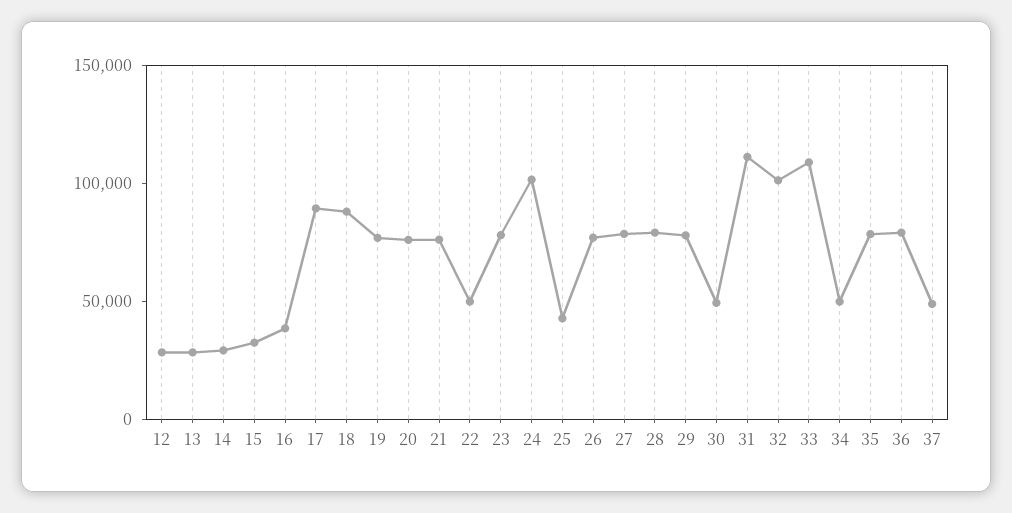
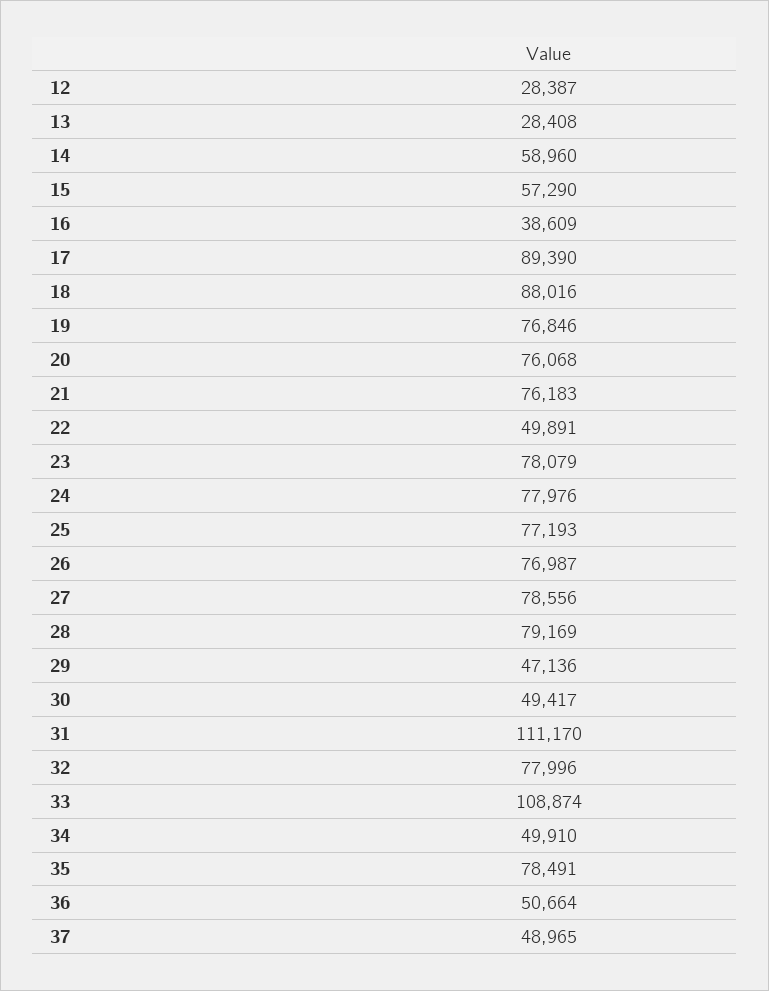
  {
    "12": 28387,
    "13": 28408,
-   "14": 30000,
+   "14": 58960,
-   "15": 30000,
+   "15": 57290,
    "16": 38609,
    "17": 89390,
    "18": 88016,
    "19": 76846,
    "20": 76068,
    "21": 76183,
    "22": 49891,
    "23": 78079,
-   "24": 100000,
+   "24": 77976,
-   "25": 40000,
+   "25": 77193,
    "26": 76987,
    "27": 78556,
    "28": 79169,
-   "29": 80000,
+   "29": 47136,
    "30": 49417,
    "31": 111170,
-   "32": 100000,
+   "32": 77996,
    "33": 108874,
    "34": 49910,
    "35": 78491,
-   "36": 80000,
+   "36": 50664,
    "37": 48965
  }

